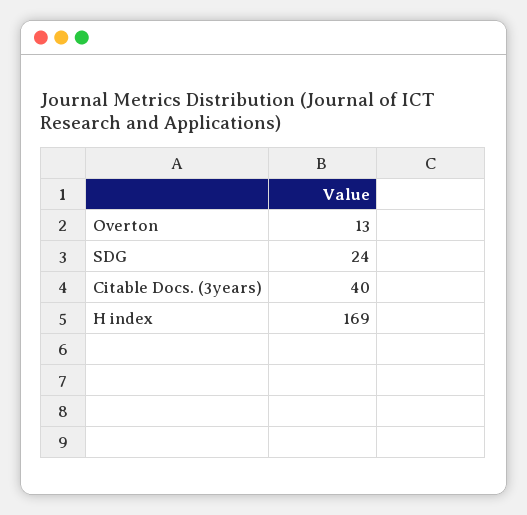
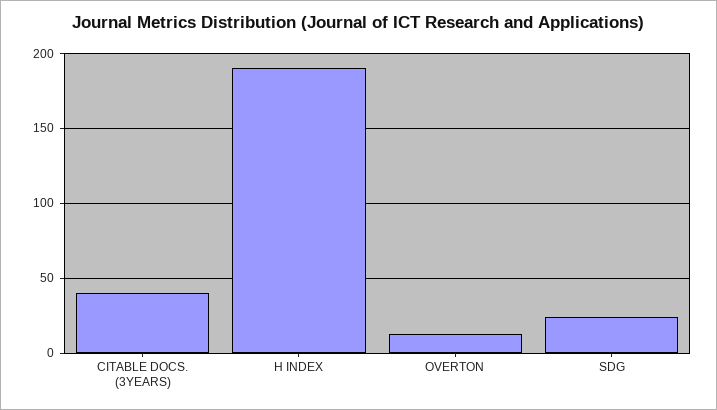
  {
    "Overton": 13,
    "SDG": 24,
    "Citable Docs. (3years)": 40,
-   "H index": 169
+   "H index": 190
  }

